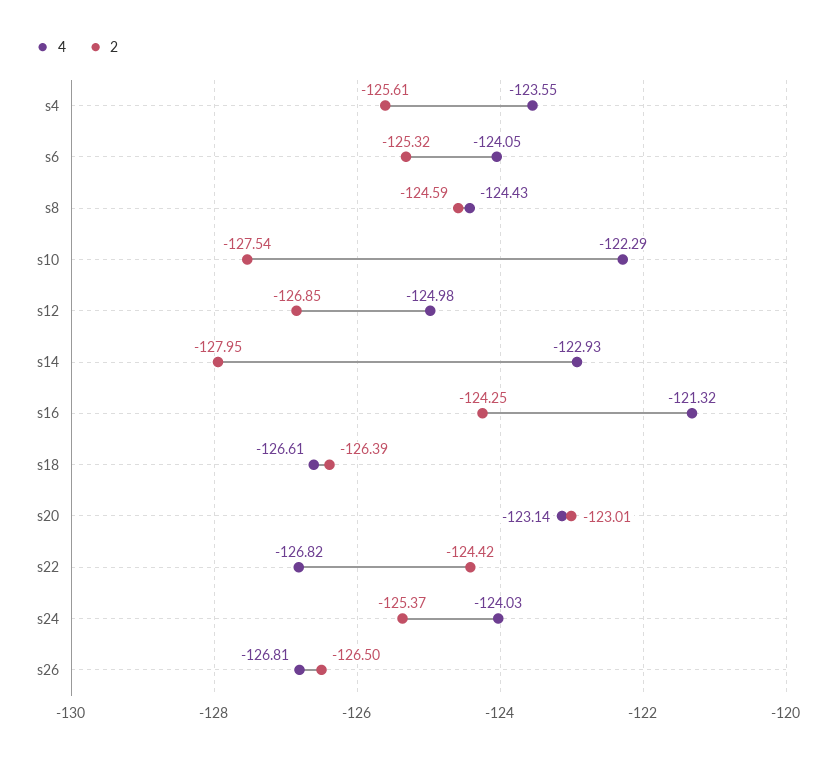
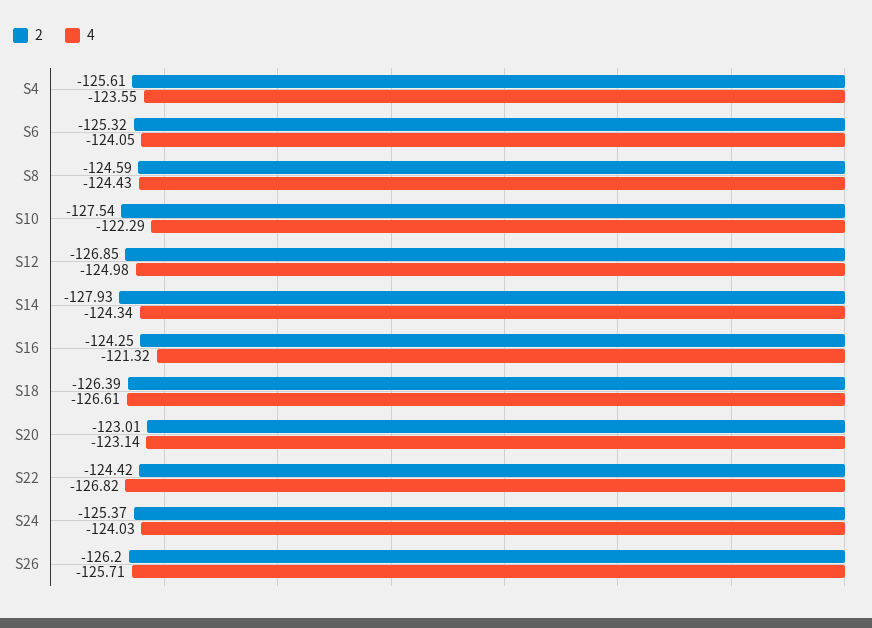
  {
    "4": {
      "s4": -123.55,
      "s6": -124.05,
      "s8": -124.43,
      "s10": -122.29,
      "s12": -124.98,
-     "s14": -122.93,
+     "s14": -124.34,
      "s16": -121.32,
      "s18": -126.61,
      "s20": -123.14,
      "s22": -126.82,
      "s24": -124.03,
-     "s26": -126.81
+     "s26": -125.71
    },
    "2": {
      "s4": -125.61,
      "s6": -125.32,
      "s8": -124.59,
      "s10": -127.54,
      "s12": -126.85,
-     "s14": -127.95,
+     "s14": -127.93,
      "s16": -124.25,
      "s18": -126.39,
      "s20": -123.01,
      "s22": -124.42,
      "s24": -125.37,
-     "s26": -126.5
+     "s26": -126.2
    }
  }

